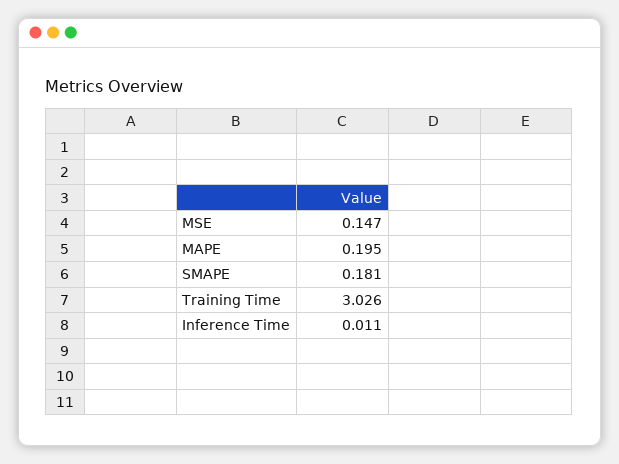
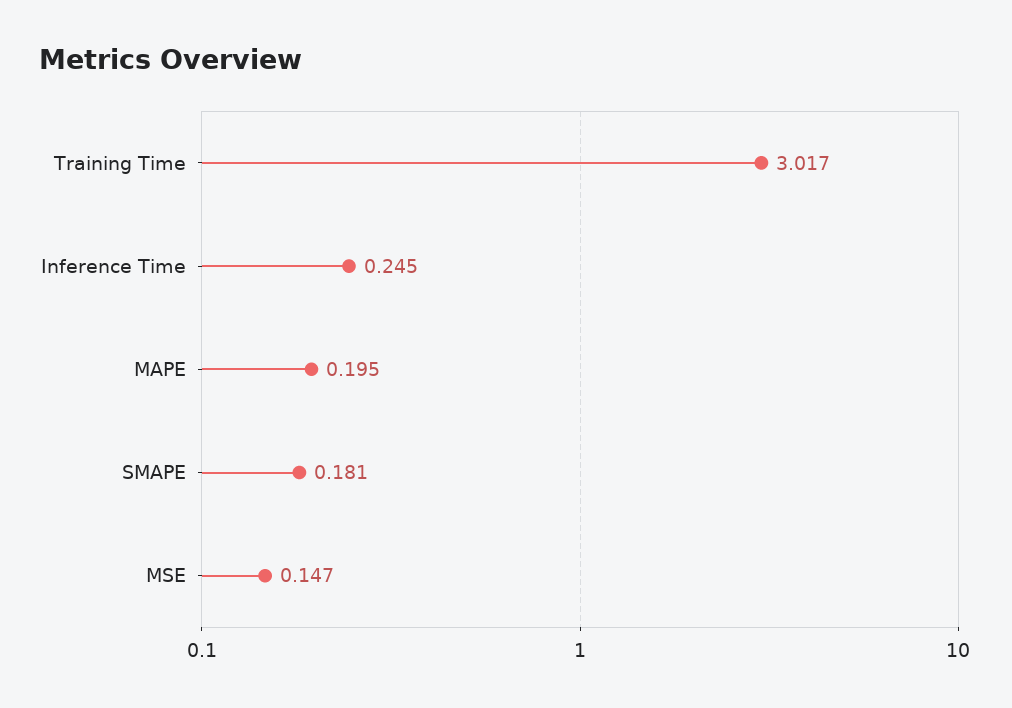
  {
    "MSE": 0.147,
    "MAPE": 0.195,
    "SMAPE": 0.181,
-   "Training Time": 3.026,
+   "Training Time": 3.017,
-   "Inference Time": 0.011
+   "Inference Time": 0.245
  }

